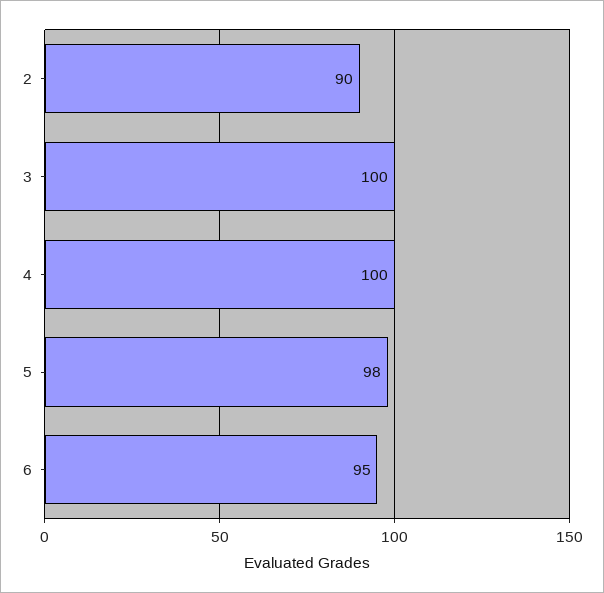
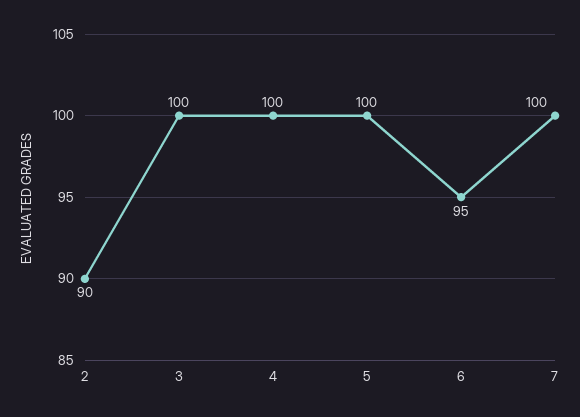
  {
    "2": 90,
    "3": 100,
    "4": 100,
-   "5": 98,
+   "5": 100,
-   "6": 95
+   "6": 95,
+   "7": 100
  }

